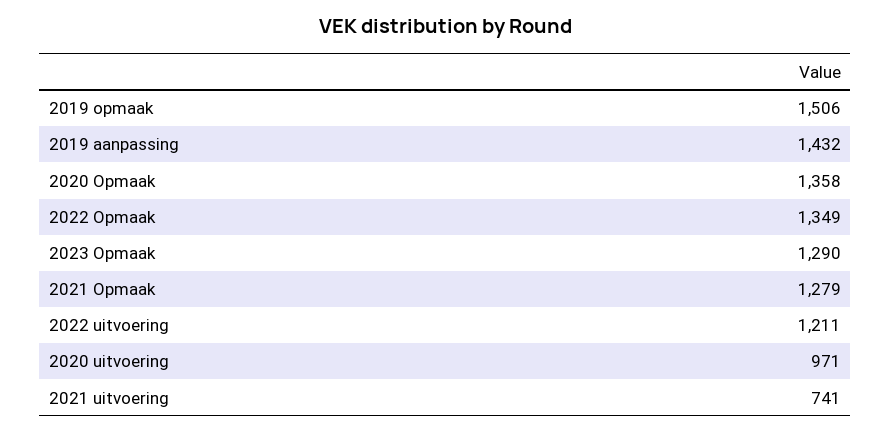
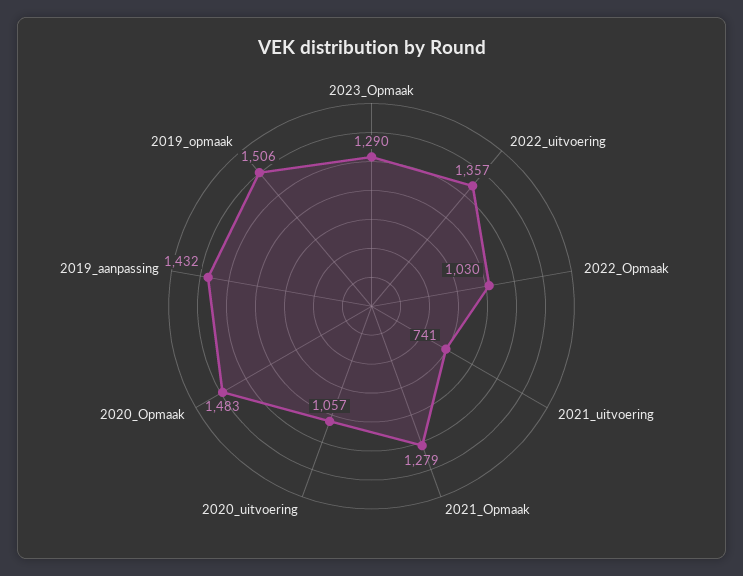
  {
    "2019 opmaak": 1506,
    "2019 aanpassing": 1432,
-   "2020 Opmaak": 1358,
+   "2020 Opmaak": 1483,
-   "2022 Opmaak": 1349,
+   "2022 Opmaak": 1030,
    "2023 Opmaak": 1290,
    "2021 Opmaak": 1279,
-   "2022 uitvoering": 1211,
+   "2022 uitvoering": 1357,
-   "2020 uitvoering": 971,
+   "2020 uitvoering": 1057,
    "2021 uitvoering": 741
  }

